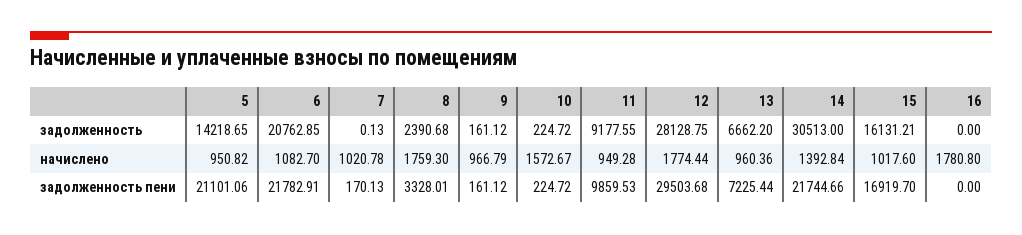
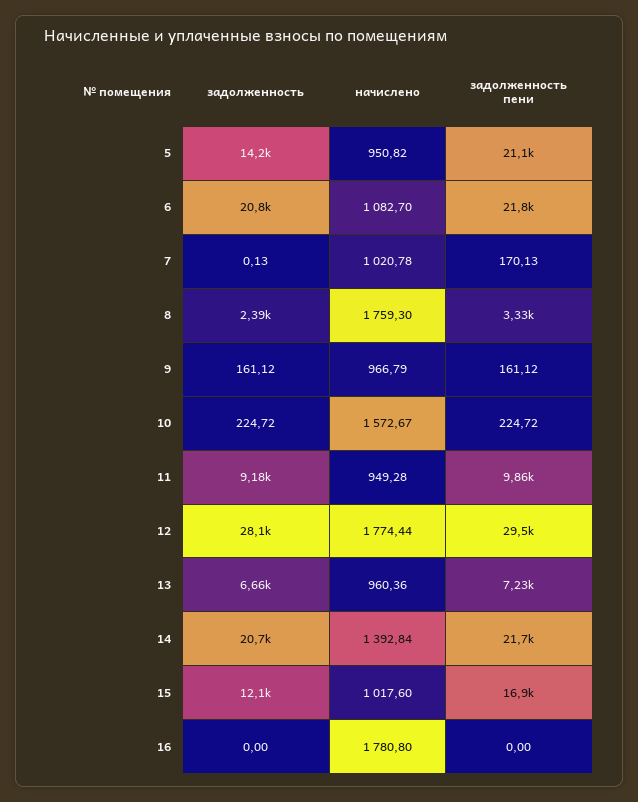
  {
    "5": {
      "задолженность": 14218.65,
      "начислено": 950.82,
      "задолженность пени": 21101.06
    },
    "6": {
      "задолженность": 20762.85,
      "начислено": 1082.7,
      "задолженность пени": 21782.91
    },
    "7": {
      "задолженность": 0.13,
      "начислено": 1020.78,
      "задолженность пени": 170.13
    },
    "8": {
      "задолженность": 2390.68,
      "начислено": 1759.3,
      "задолженность пени": 3328.01
    },
    "9": {
      "задолженность": 161.12,
      "начислено": 966.79,
      "задолженность пени": 161.12
    },
    "10": {
      "задолженность": 224.72,
      "начислено": 1572.67,
      "задолженность пени": 224.72
    },
    "11": {
      "задолженность": 9177.55,
      "начислено": 949.28,
      "задолженность пени": 9859.53
    },
    "12": {
      "задолженность": 28128.75,
      "начислено": 1774.44,
      "задолженность пени": 29503.68
    },
    "13": {
      "задолженность": 6662.2,
      "начислено": 960.36,
      "задолженность пени": 7225.44
    },
    "14": {
-     "задолженность": 30513,
+     "задолженность": 20700,
      "начислено": 1392.84,
      "задолженность пени": 21744.66
    },
    "15": {
-     "задолженность": 16131.21,
+     "задолженность": 12100,
      "начислено": 1017.6,
      "задолженность пени": 16919.7
    },
    "16": {
      "задолженность": 0,
      "начислено": 1780.8,
      "задолженность пени": 0
    }
  }

